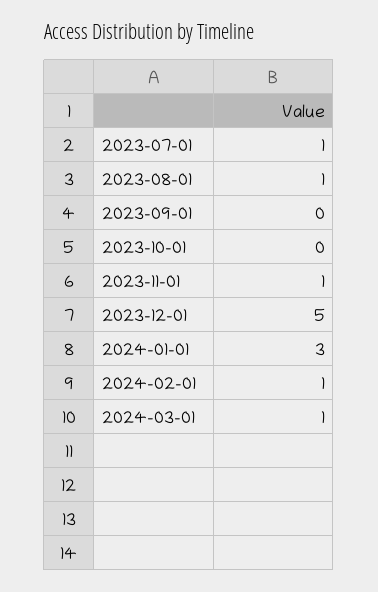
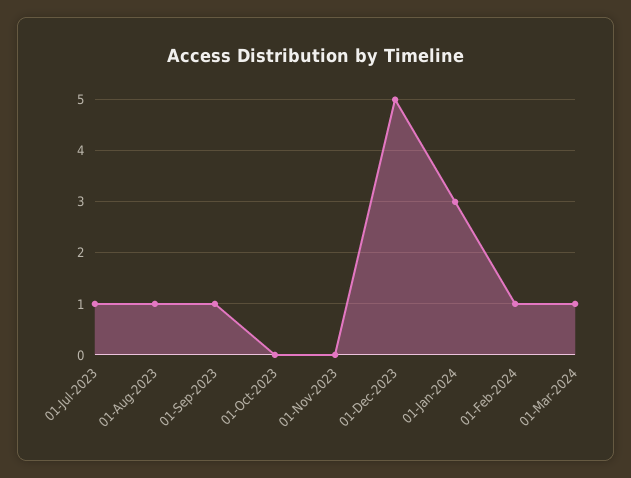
  {
    "2023-07-01": 1,
    "2023-08-01": 1,
-   "2023-09-01": 0,
+   "2023-09-01": 1,
    "2023-10-01": 0,
-   "2023-11-01": 1,
+   "2023-11-01": 0,
    "2023-12-01": 5,
    "2024-01-01": 3,
    "2024-02-01": 1,
    "2024-03-01": 1
  }

